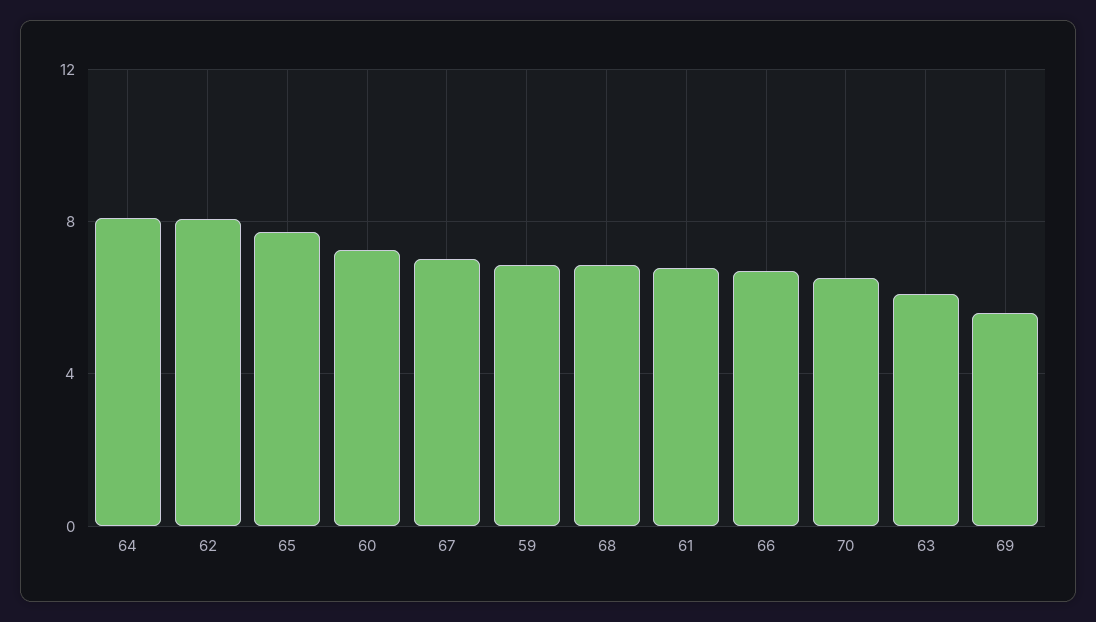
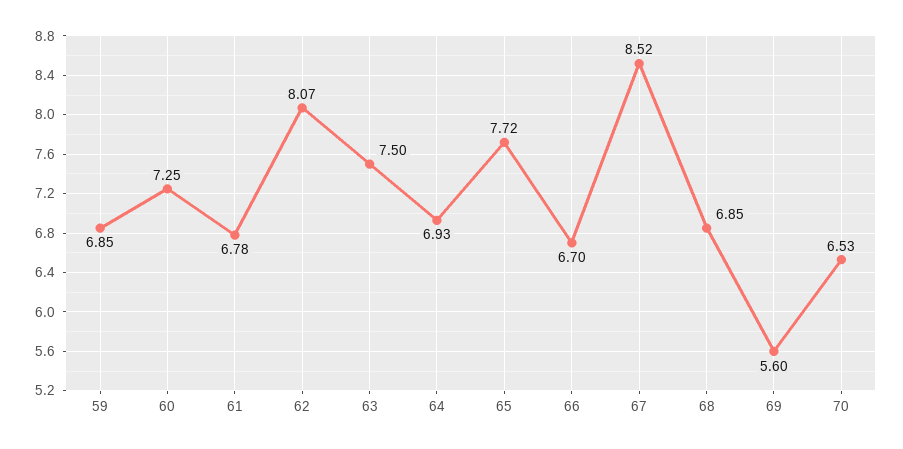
  {
-   "64": 8,
+   "64": 6.93,
    "62": 8.07,
    "65": 7.72,
    "60": 7.25,
-   "67": 7,
+   "67": 8.52,
    "59": 6.85,
    "68": 6.85,
    "61": 6.78,
    "66": 6.7,
    "70": 6.53,
-   "63": 6,
+   "63": 7.5,
    "69": 5.6
  }

